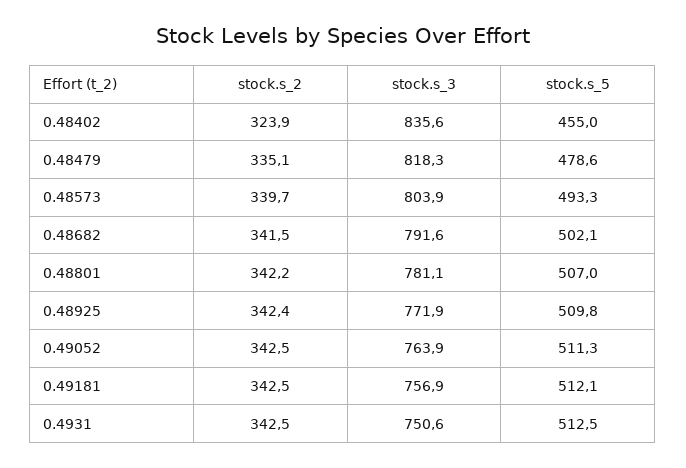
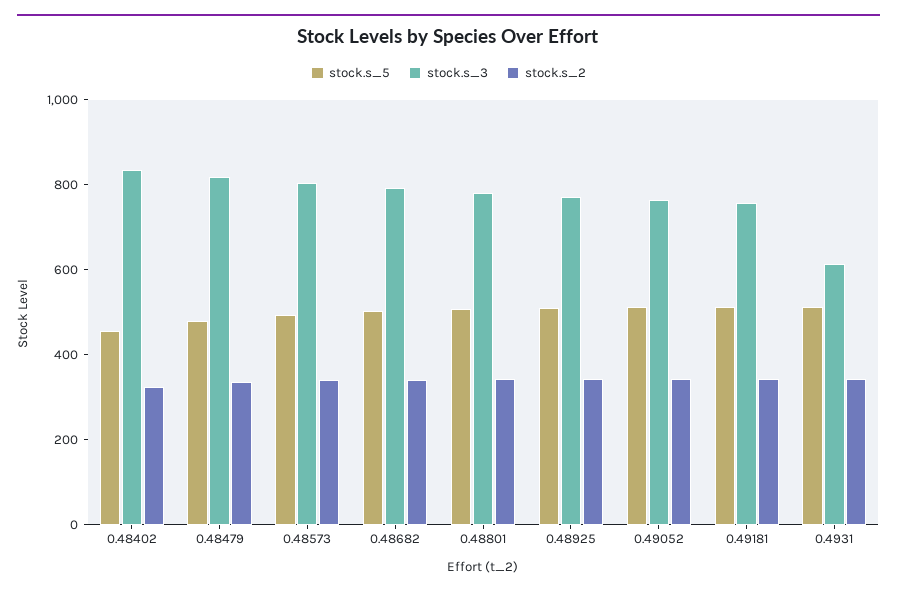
  {
    "stock.s_2": {
      "0.48402": 323.9,
      "0.48479": 335.1,
      "0.48573": 339.7,
      "0.48682": 341.5,
      "0.48801": 342.2,
      "0.48925": 342.4,
      "0.49052": 342.5,
      "0.49181": 342.5,
      "0.4931": 342.5
    },
    "stock.s_3": {
      "0.48402": 835.6,
      "0.48479": 818.3,
      "0.48573": 803.9,
      "0.48682": 791.6,
      "0.48801": 781.1,
      "0.48925": 771.9,
      "0.49052": 763.9,
      "0.49181": 756.9,
-     "0.4931": 750.6
+     "0.4931": 600
    },
    "stock.s_5": {
      "0.48402": 455,
      "0.48479": 478.6,
      "0.48573": 493.3,
      "0.48682": 502.1,
      "0.48801": 507,
      "0.48925": 509.8,
      "0.49052": 511.3,
      "0.49181": 512.1,
      "0.4931": 512.5
    }
  }

